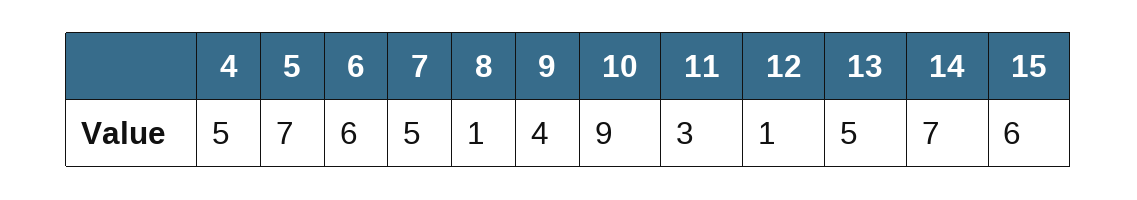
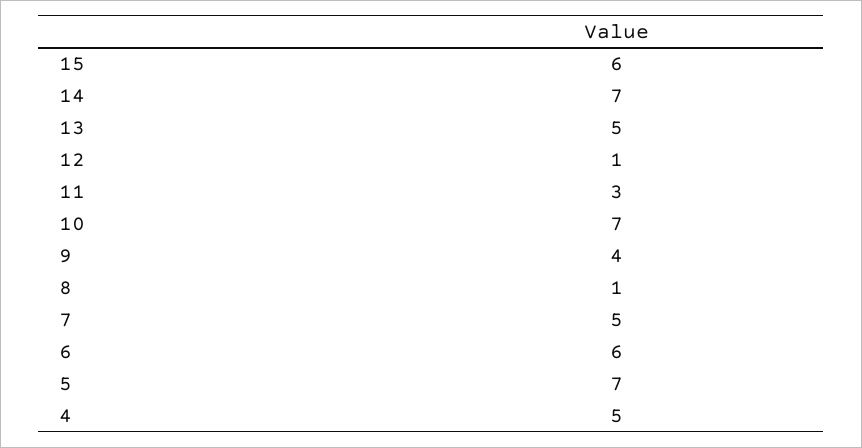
  {
    "4": 5,
    "5": 7,
    "6": 6,
    "7": 5,
    "8": 1,
    "9": 4,
-   "10": 9,
+   "10": 7,
    "11": 3,
    "12": 1,
    "13": 5,
    "14": 7,
    "15": 6
  }

